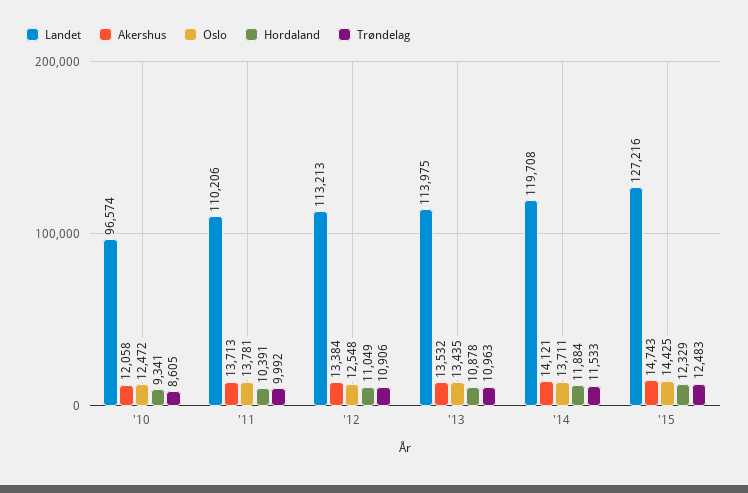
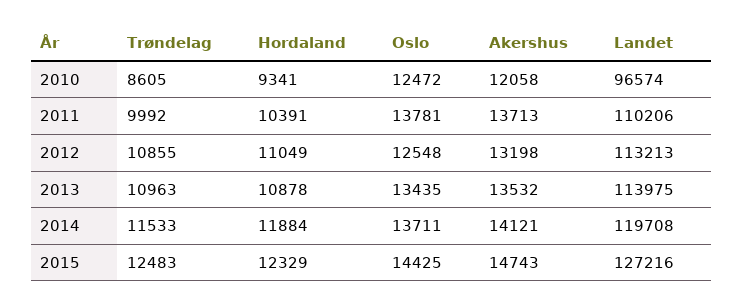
  {
    "Landet": {
      "'10": 96574,
      "'11": 110206,
      "'12": 113213,
      "'13": 113975,
      "'14": 119708,
      "'15": 127216
    },
    "Akershus": {
      "'10": 12058,
      "'11": 13713,
-     "'12": 13384,
+     "'12": 13198,
      "'13": 13532,
      "'14": 14121,
      "'15": 14743
    },
    "Oslo": {
      "'10": 12472,
      "'11": 13781,
      "'12": 12548,
      "'13": 13435,
      "'14": 13711,
      "'15": 14425
    },
    "Hordaland": {
      "'10": 9341,
      "'11": 10391,
      "'12": 11049,
      "'13": 10878,
      "'14": 11884,
      "'15": 12329
    },
    "Trøndelag": {
      "'10": 8605,
      "'11": 9992,
-     "'12": 10906,
+     "'12": 10855,
      "'13": 10963,
      "'14": 11533,
      "'15": 12483
    }
  }

